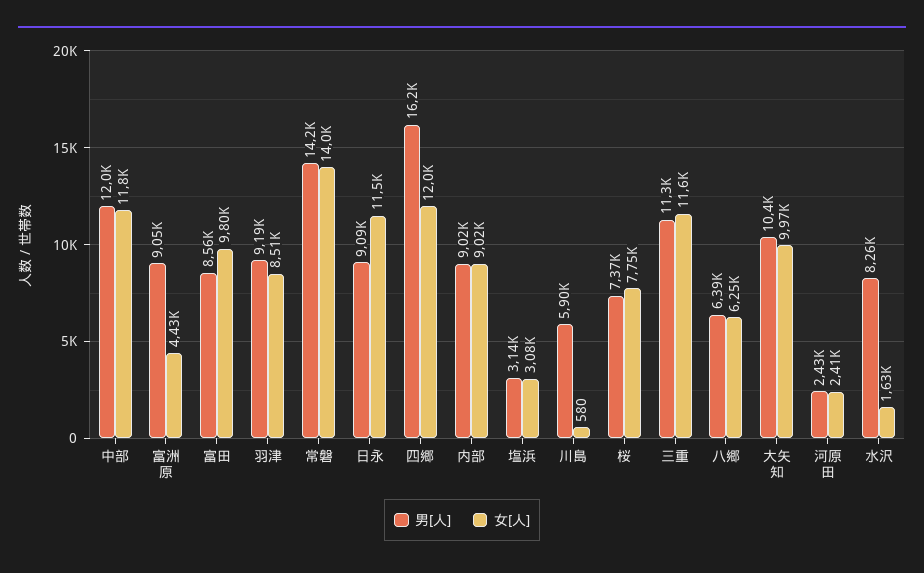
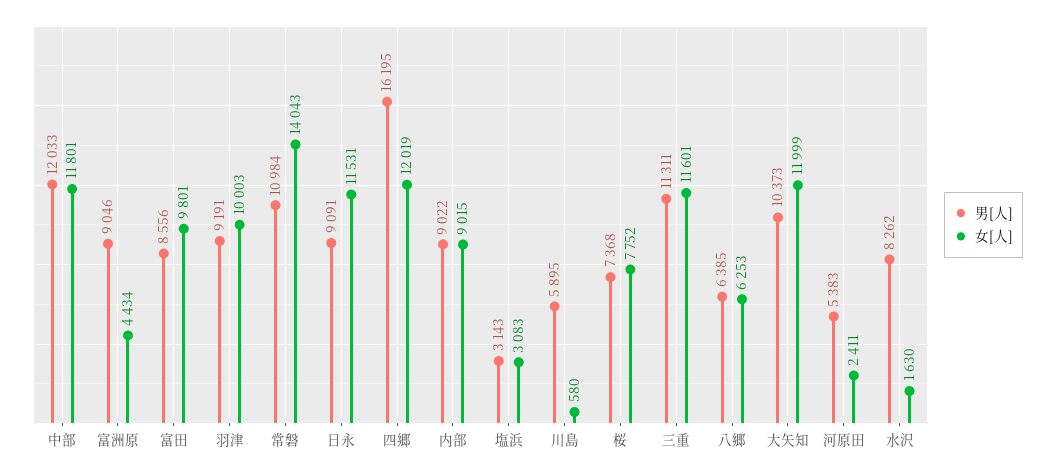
  {
    "男[人]": {
      "中部": 12033,
      "富洲原": 9046,
      "富田": 8556,
      "羽津": 9191,
-     "常磐": 14200,
+     "常磐": 10984,
      "日永": 9091,
      "四郷": 16195,
      "内部": 9022,
      "塩浜": 3143,
      "川島": 5895,
      "桜": 7368,
      "三重": 11311,
      "八郷": 6385,
      "大矢知": 10373,
-     "河原田": 2430,
+     "河原田": 5383,
      "水沢": 8262
    },
    "女[人]": {
      "中部": 11801,
      "富洲原": 4434,
      "富田": 9801,
-     "羽津": 8510,
+     "羽津": 10003,
      "常磐": 14043,
      "日永": 11531,
      "四郷": 12019,
      "内部": 9015,
      "塩浜": 3083,
      "川島": 580,
      "桜": 7752,
      "三重": 11601,
      "八郷": 6253,
-     "大矢知": 9970,
+     "大矢知": 11999,
      "河原田": 2411,
      "水沢": 1630
    }
  }

